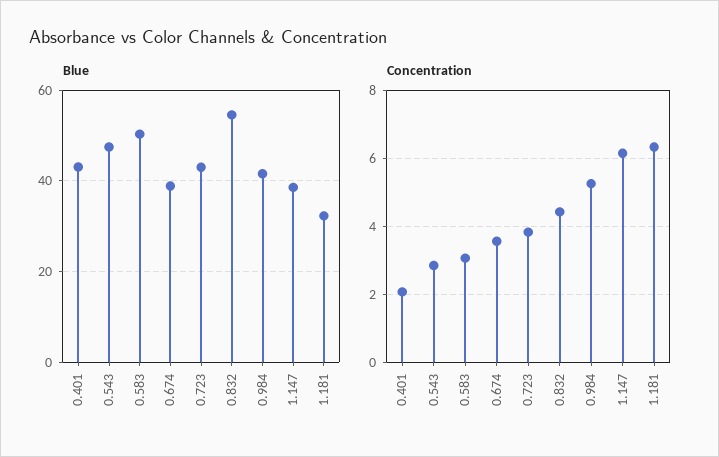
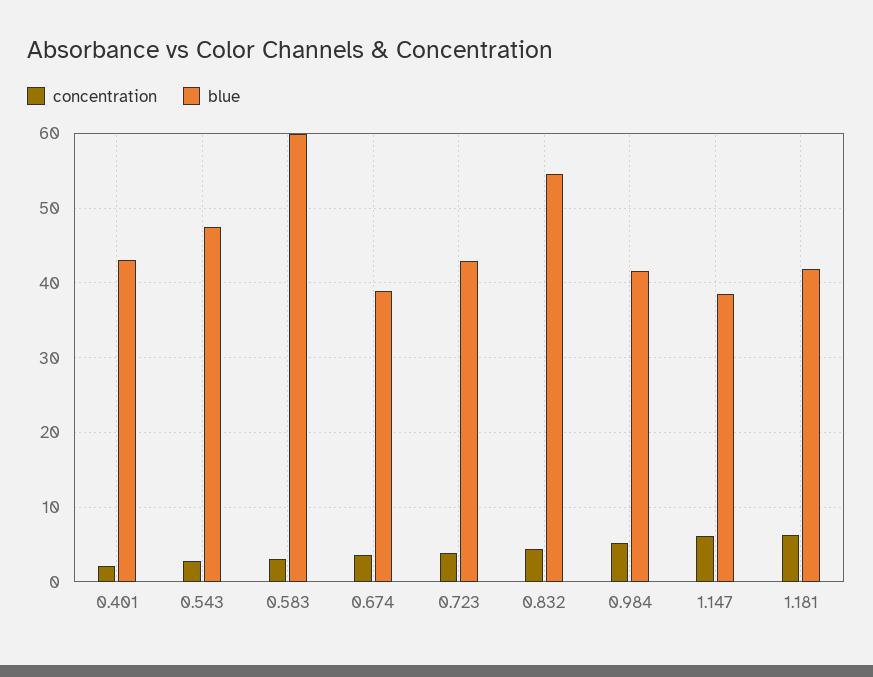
  {
    "Blue": {
      "0.401": 43,
      "0.543": 47,
-     "0.583": 50,
+     "0.583": 60,
      "0.674": 39,
      "0.723": 43,
      "0.832": 55,
      "0.984": 42,
      "1.147": 39,
-     "1.181": 32
+     "1.181": 42
    },
    "Concentration": {
      "0.401": 2,
      "0.543": 2.8,
      "0.583": 3,
      "0.674": 3.6,
      "0.723": 3.8,
      "0.832": 4.4,
      "0.984": 5.2,
      "1.147": 6.2,
      "1.181": 6.4
    }
  }

